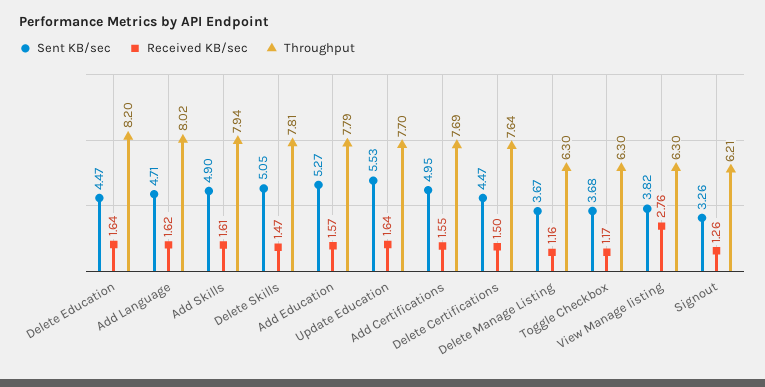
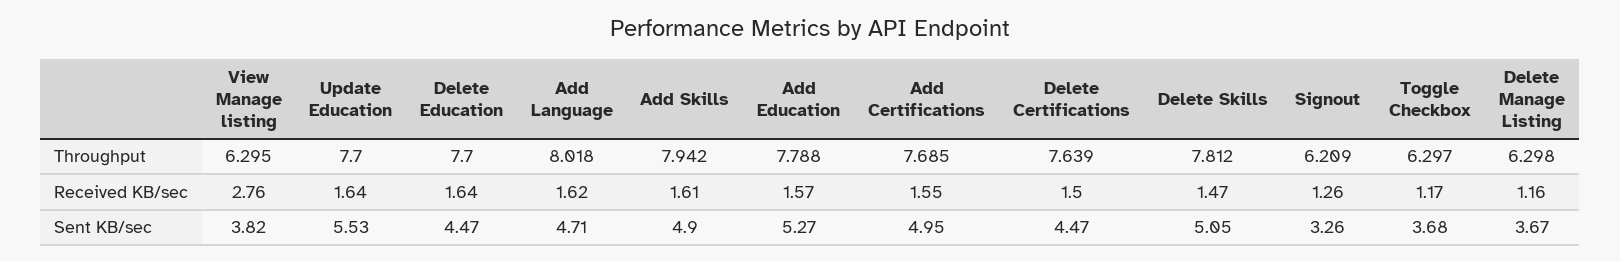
  {
    "Sent KB/sec": {
      "Delete Education": 4.47,
      "Add Language": 4.71,
      "Add Skills": 4.9,
      "Delete Skills": 5.05,
      "Add Education": 5.27,
      "Update Education": 5.53,
      "Add Certifications": 4.95,
      "Delete Certifications": 4.47,
      "Delete Manage Listing": 3.67,
      "Toggle Checkbox": 3.68,
      "View Manage listing": 3.82,
      "Signout": 3.26
    },
    "Received KB/sec": {
      "Delete Education": 1.64,
      "Add Language": 1.62,
      "Add Skills": 1.61,
      "Delete Skills": 1.47,
      "Add Education": 1.57,
      "Update Education": 1.64,
      "Add Certifications": 1.55,
      "Delete Certifications": 1.5,
      "Delete Manage Listing": 1.16,
      "Toggle Checkbox": 1.17,
      "View Manage listing": 2.76,
      "Signout": 1.26
    },
    "Throughput": {
-     "Delete Education": 8.2,
+     "Delete Education": 7.7,
      "Add Language": 8.018,
      "Add Skills": 7.942,
      "Delete Skills": 7.812,
      "Add Education": 7.788,
      "Update Education": 7.7,
      "Add Certifications": 7.685,
      "Delete Certifications": 7.639,
      "Delete Manage Listing": 6.298,
      "Toggle Checkbox": 6.297,
      "View Manage listing": 6.295,
      "Signout": 6.209
    }
  }

